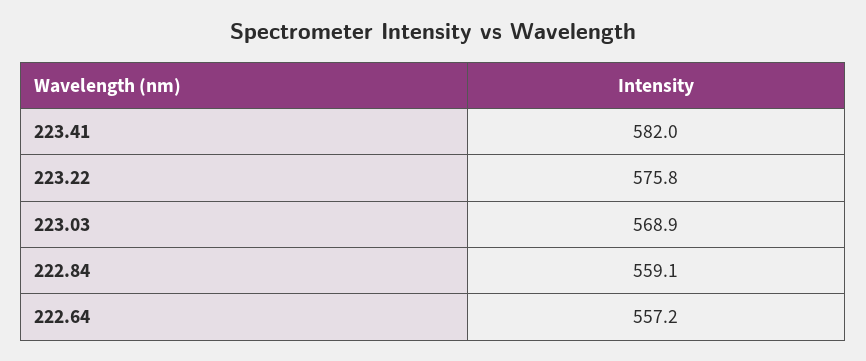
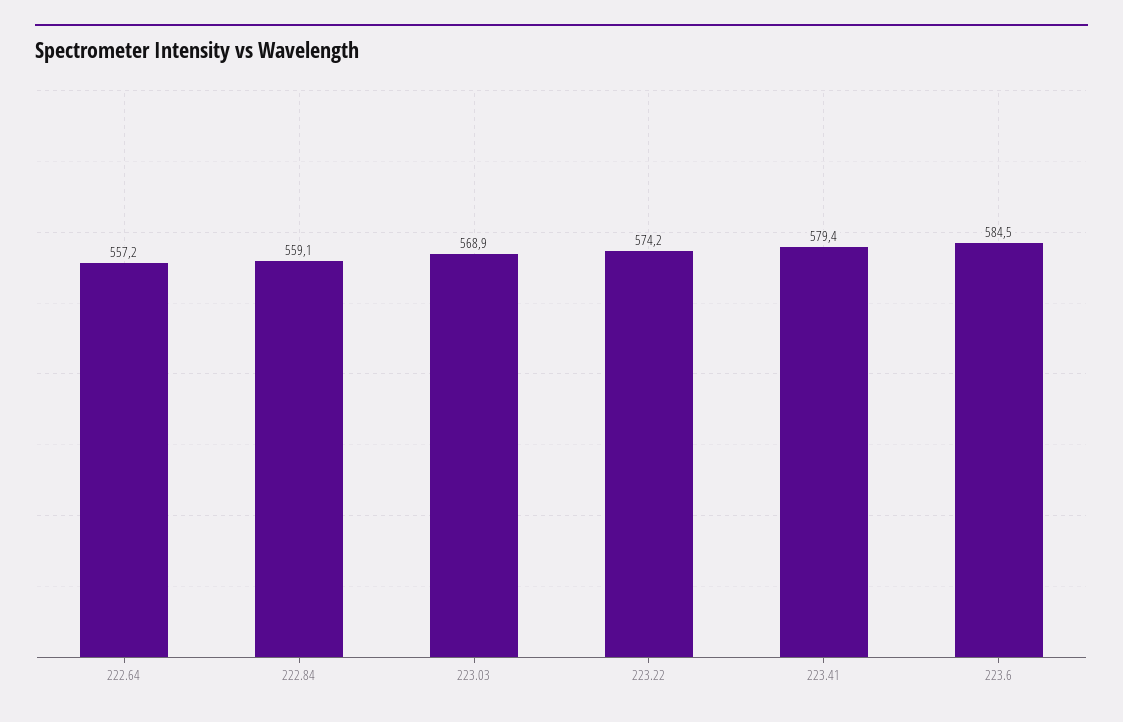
  {
-   "223.41": 582,
+   "223.41": 579.4,
-   "223.22": 575.8,
+   "223.22": 574.2,
    "223.03": 568.9,
    "222.84": 559.1,
-   "222.64": 557.2
+   "222.64": 557.2,
+   "223.6": 584.5
  }

